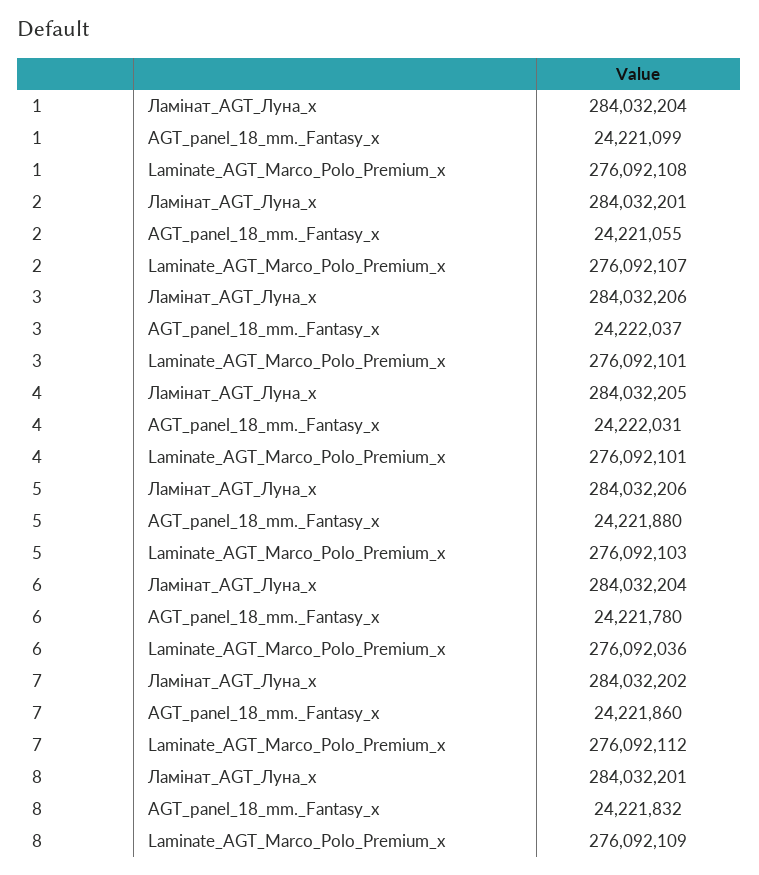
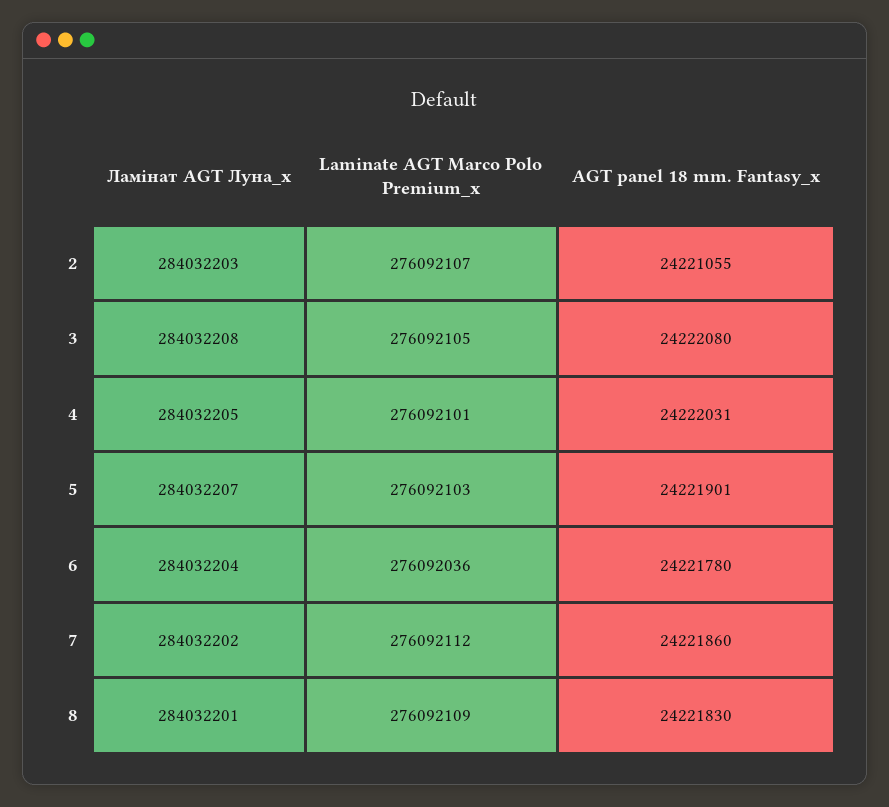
  {
-   "1": {
-     "Ламінат_AGT_Луна_x": 284032204,
-     "AGT_panel_18_mm._Fantasy_x": 24221099,
-     "Laminate_AGT_Marco_Polo_Premium_x": 276092108
-   },
    "2": {
-     "Ламінат_AGT_Луна_x": 284032201,
+     "Ламінат_AGT_Луна_x": 284032203,
      "AGT_panel_18_mm._Fantasy_x": 24221055,
      "Laminate_AGT_Marco_Polo_Premium_x": 276092107
    },
    "3": {
-     "Ламінат_AGT_Луна_x": 284032206,
+     "Ламінат_AGT_Луна_x": 284032208,
-     "AGT_panel_18_mm._Fantasy_x": 24222037,
+     "AGT_panel_18_mm._Fantasy_x": 24222080,
-     "Laminate_AGT_Marco_Polo_Premium_x": 276092101
+     "Laminate_AGT_Marco_Polo_Premium_x": 276092105
    },
    "4": {
      "Ламінат_AGT_Луна_x": 284032205,
      "AGT_panel_18_mm._Fantasy_x": 24222031,
      "Laminate_AGT_Marco_Polo_Premium_x": 276092101
    },
    "5": {
-     "Ламінат_AGT_Луна_x": 284032206,
+     "Ламінат_AGT_Луна_x": 284032207,
-     "AGT_panel_18_mm._Fantasy_x": 24221880,
+     "AGT_panel_18_mm._Fantasy_x": 24221901,
      "Laminate_AGT_Marco_Polo_Premium_x": 276092103
    },
    "6": {
      "Ламінат_AGT_Луна_x": 284032204,
      "AGT_panel_18_mm._Fantasy_x": 24221780,
      "Laminate_AGT_Marco_Polo_Premium_x": 276092036
    },
    "7": {
      "Ламінат_AGT_Луна_x": 284032202,
      "AGT_panel_18_mm._Fantasy_x": 24221860,
      "Laminate_AGT_Marco_Polo_Premium_x": 276092112
    },
    "8": {
      "Ламінат_AGT_Луна_x": 284032201,
-     "AGT_panel_18_mm._Fantasy_x": 24221832,
+     "AGT_panel_18_mm._Fantasy_x": 24221830,
      "Laminate_AGT_Marco_Polo_Premium_x": 276092109
    }
  }

